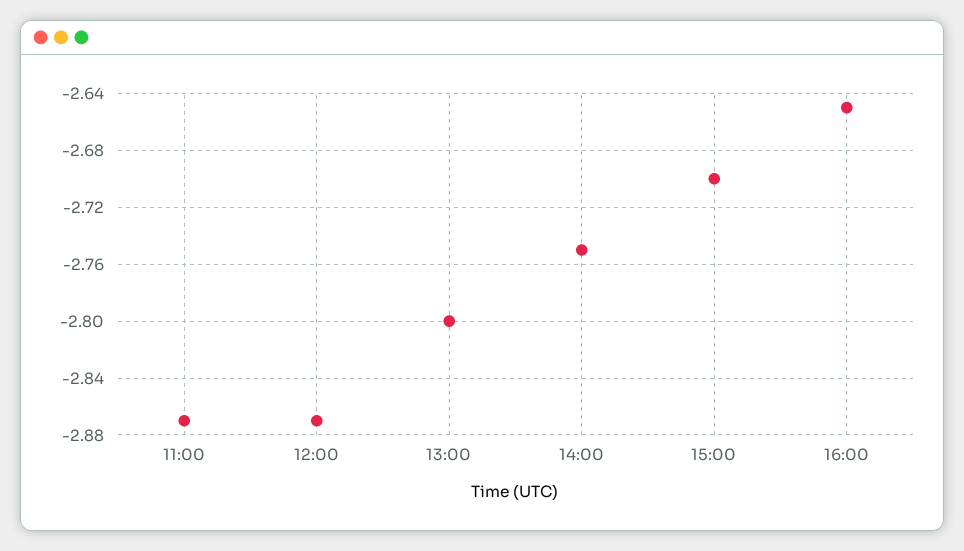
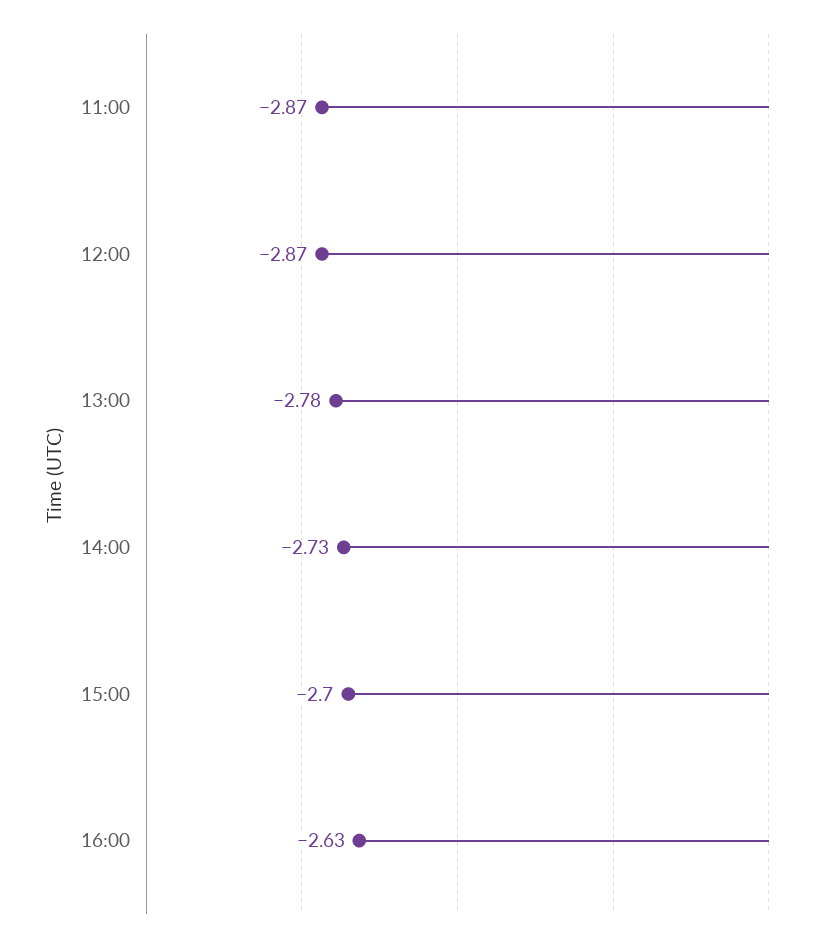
  {
    "11:00": -2.87,
    "12:00": -2.87,
-   "13:00": -2.8,
+   "13:00": -2.78,
-   "14:00": -2.75,
+   "14:00": -2.73,
    "15:00": -2.7,
-   "16:00": -2.65
+   "16:00": -2.63
  }

